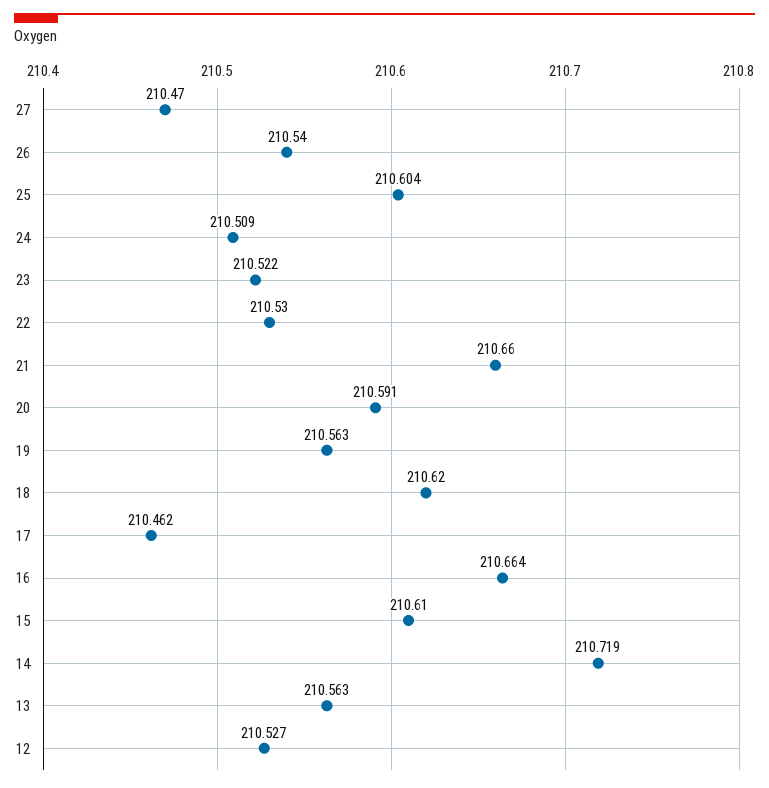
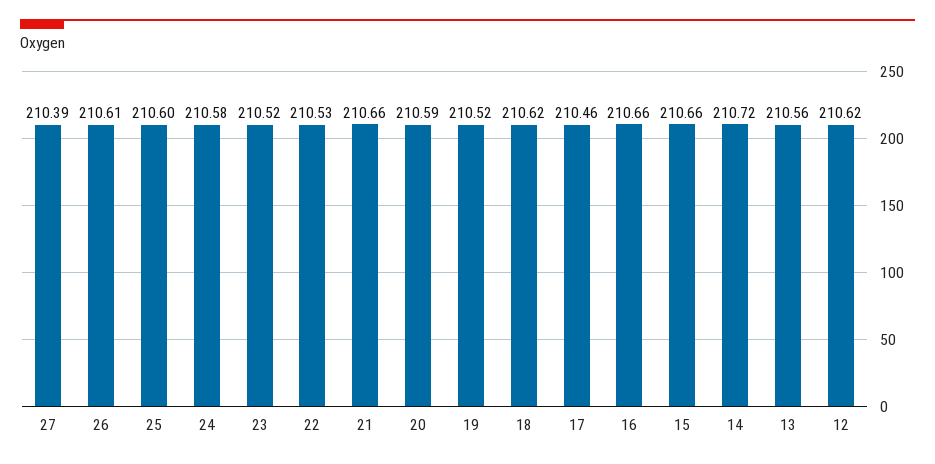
  {
-   "27": 210.47,
+   "27": 210.39,
-   "26": 210.54,
+   "26": 210.61,
    "25": 210.604,
-   "24": 210.509,
+   "24": 210.58,
    "23": 210.522,
    "22": 210.53,
    "21": 210.66,
    "20": 210.591,
-   "19": 210.563,
+   "19": 210.52,
    "18": 210.62,
    "17": 210.462,
    "16": 210.664,
-   "15": 210.61,
+   "15": 210.66,
    "14": 210.719,
    "13": 210.563,
-   "12": 210.527
+   "12": 210.62
  }

